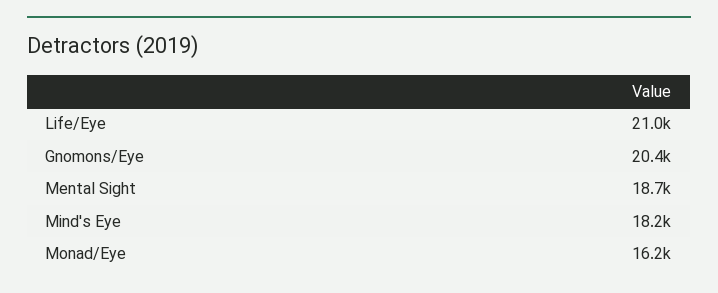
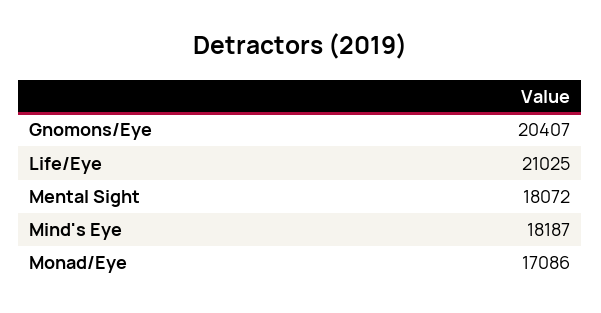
  {
    "Life/Eye": 21025,
    "Gnomons/Eye": 20407,
-   "Mental Sight": 18700,
+   "Mental Sight": 18072,
    "Mind's Eye": 18187,
-   "Monad/Eye": 16200
+   "Monad/Eye": 17086
  }

